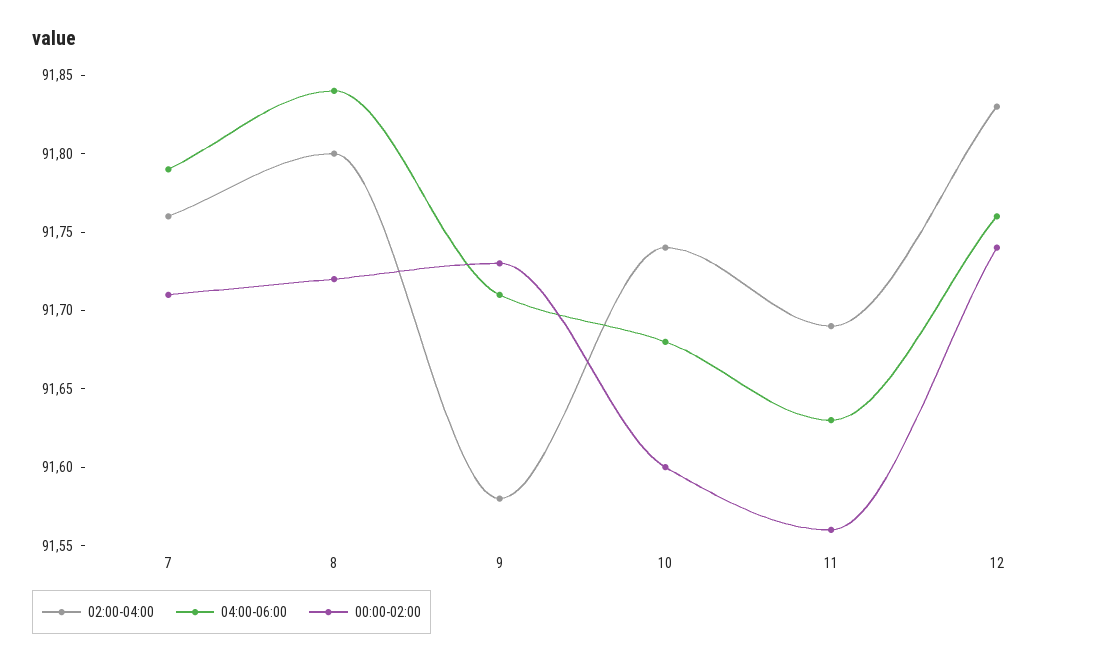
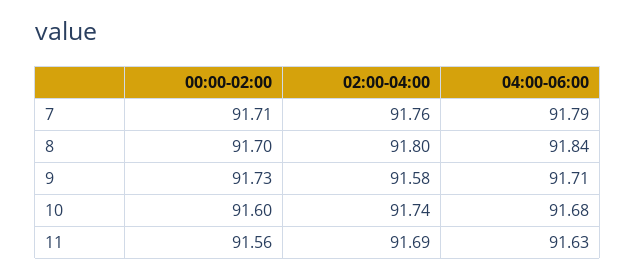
  {
    "02:00-04:00": {
      "7": 91.76,
      "8": 91.8,
      "9": 91.58,
      "10": 91.74,
-     "11": 91.69,
+     "11": 91.69
-     "12": 91.83
    },
    "04:00-06:00": {
      "7": 91.79,
      "8": 91.84,
      "9": 91.71,
      "10": 91.68,
-     "11": 91.63,
+     "11": 91.63
-     "12": 91.76
    },
    "00:00-02:00": {
      "7": 91.71,
-     "8": 91.72,
+     "8": 91.7,
      "9": 91.73,
      "10": 91.6,
-     "11": 91.56,
+     "11": 91.56
-     "12": 91.74
    }
  }

